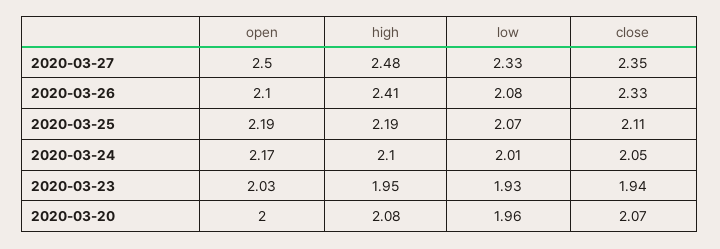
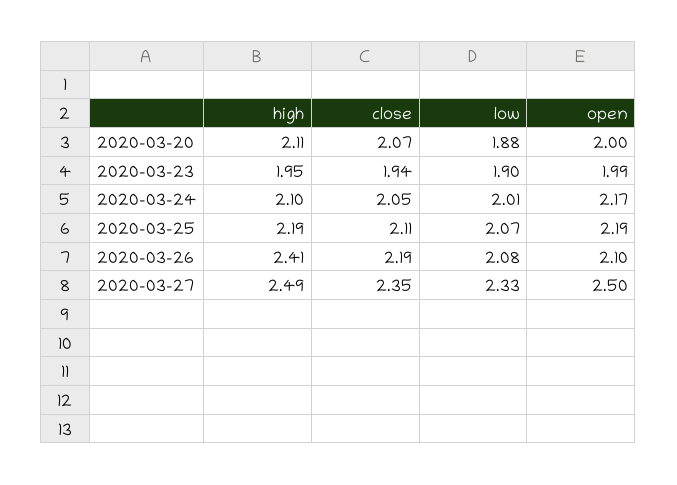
  {
    "open": {
      "2020-03-27": 2.5,
      "2020-03-26": 2.1,
      "2020-03-25": 2.19,
      "2020-03-24": 2.17,
-     "2020-03-23": 2.03,
+     "2020-03-23": 1.99,
      "2020-03-20": 2
    },
    "high": {
-     "2020-03-27": 2.48,
+     "2020-03-27": 2.49,
      "2020-03-26": 2.41,
      "2020-03-25": 2.19,
      "2020-03-24": 2.1,
      "2020-03-23": 1.95,
-     "2020-03-20": 2.08
+     "2020-03-20": 2.11
    },
    "low": {
      "2020-03-27": 2.33,
      "2020-03-26": 2.08,
      "2020-03-25": 2.07,
      "2020-03-24": 2.01,
-     "2020-03-23": 1.93,
+     "2020-03-23": 1.9,
-     "2020-03-20": 1.96
+     "2020-03-20": 1.88
    },
    "close": {
      "2020-03-27": 2.35,
-     "2020-03-26": 2.33,
+     "2020-03-26": 2.19,
      "2020-03-25": 2.11,
      "2020-03-24": 2.05,
      "2020-03-23": 1.94,
      "2020-03-20": 2.07
    }
  }

